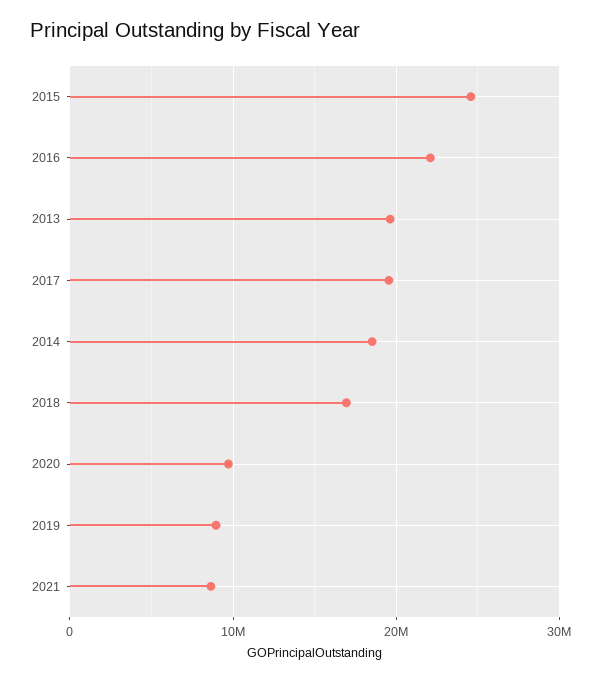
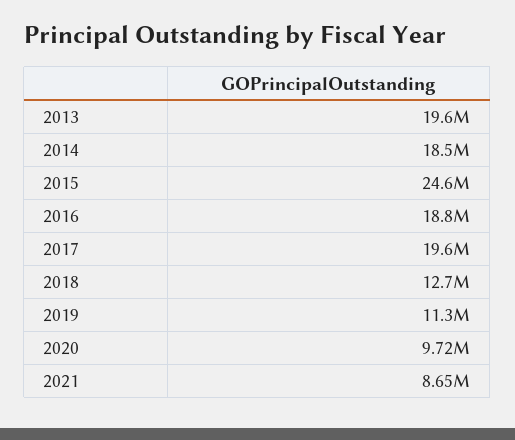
  {
    "2015": 24600000,
-   "2016": 22000000,
+   "2016": 18800000,
    "2013": 19600000,
    "2017": 19600000,
    "2014": 18500000,
-   "2018": 17000000,
+   "2018": 12700000,
    "2020": 9720000,
-   "2019": 9000000,
+   "2019": 11300000,
    "2021": 8650000
  }

